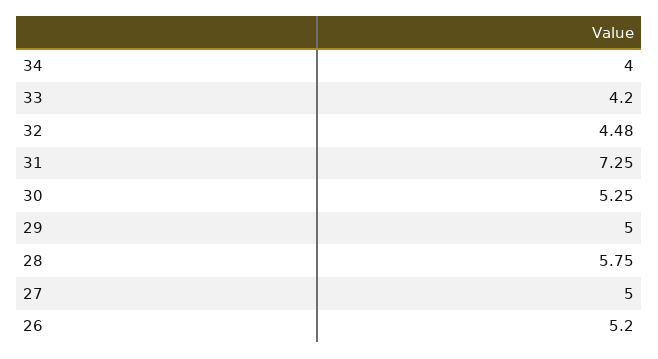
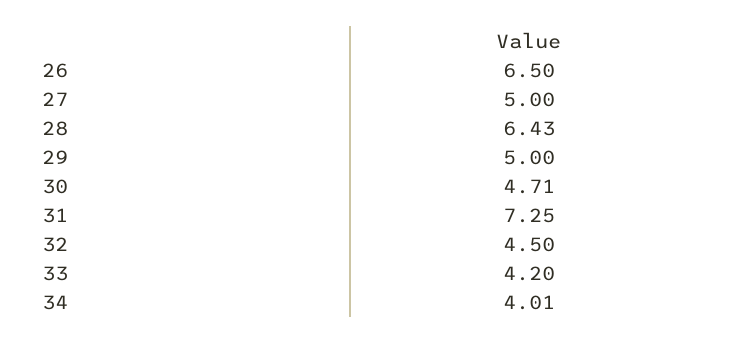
  {
-   "34": 4,
+   "34": 4.01,
    "33": 4.2,
-   "32": 4.48,
+   "32": 4.5,
    "31": 7.25,
-   "30": 5.25,
+   "30": 4.71,
    "29": 5,
-   "28": 5.75,
+   "28": 6.43,
    "27": 5,
-   "26": 5.2
+   "26": 6.5
  }

